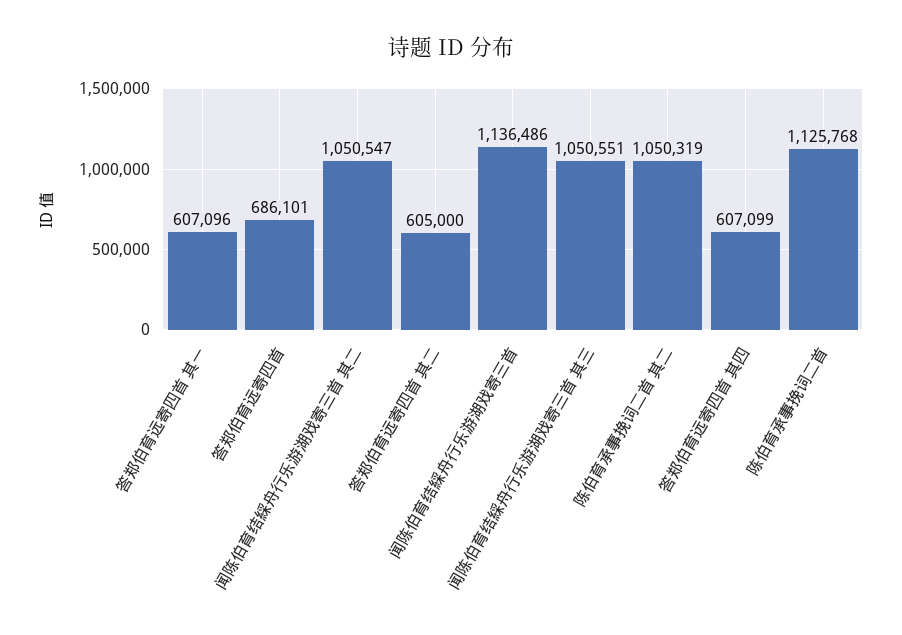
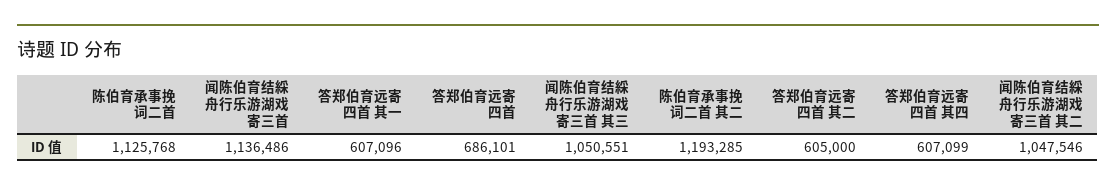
  {
    "答郑伯育远寄四首 其一": 607096,
    "答郑伯育远寄四首": 686101,
-   "闻陈伯育结綵舟行乐游湖戏寄三首 其二": 1050547,
+   "闻陈伯育结綵舟行乐游湖戏寄三首 其二": 1047546,
    "答郑伯育远寄四首 其二": 605000,
    "闻陈伯育结綵舟行乐游湖戏寄三首": 1136486,
    "闻陈伯育结綵舟行乐游湖戏寄三首 其三": 1050551,
-   "陈伯育承事挽词二首 其二": 1050319,
+   "陈伯育承事挽词二首 其二": 1193285,
    "答郑伯育远寄四首 其四": 607099,
    "陈伯育承事挽词二首": 1125768
  }

